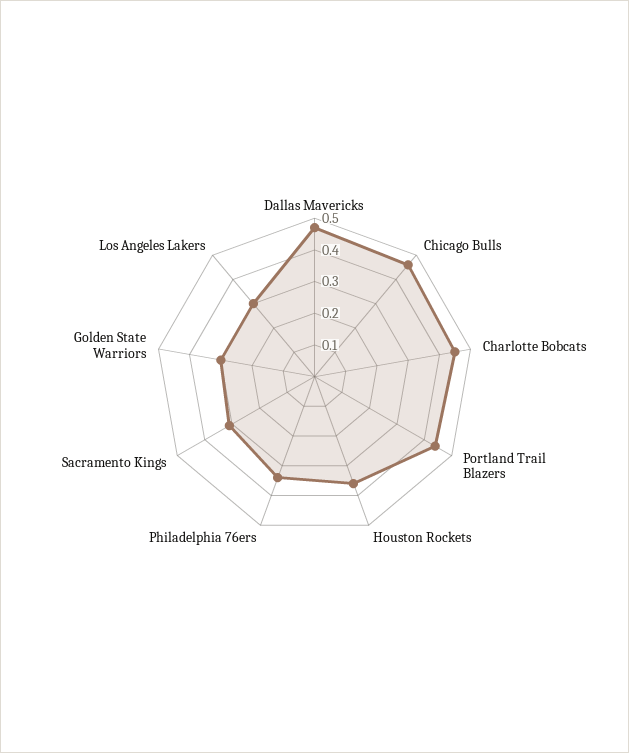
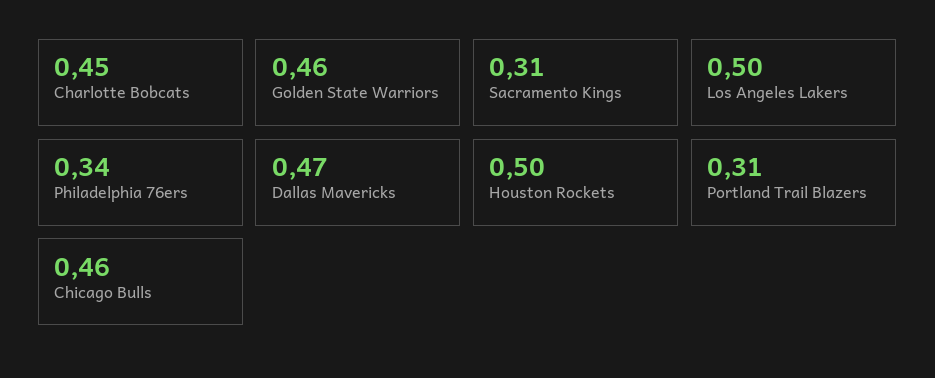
  {
    "Dallas Mavericks": 0.47,
    "Chicago Bulls": 0.46,
    "Charlotte Bobcats": 0.45,
-   "Portland Trail Blazers": 0.45,
+   "Portland Trail Blazers": 0.31,
-   "Houston Rockets": 0.35,
+   "Houston Rockets": 0.5,
    "Philadelphia 76ers": 0.34,
    "Sacramento Kings": 0.31,
-   "Golden State Warriors": 0.3,
+   "Golden State Warriors": 0.46,
-   "Los Angeles Lakers": 0.3
+   "Los Angeles Lakers": 0.5
  }

